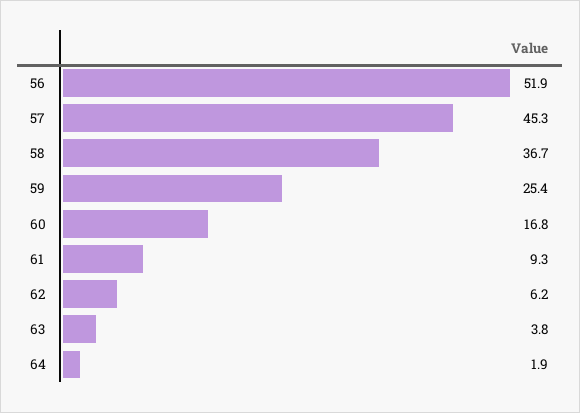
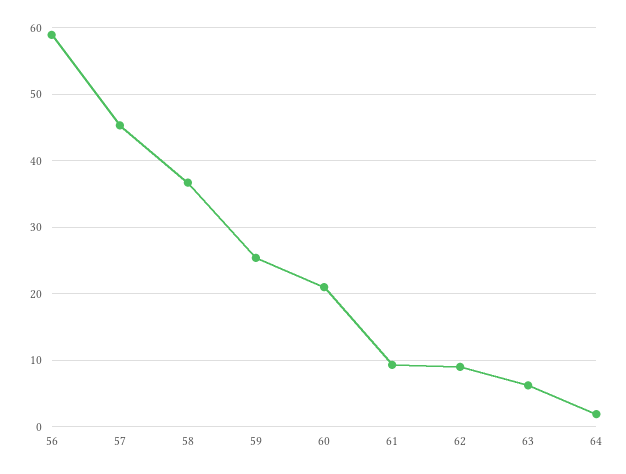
  {
-   "56": 51.9,
+   "56": 59,
    "57": 45.3,
    "58": 36.7,
    "59": 25.4,
-   "60": 16.8,
+   "60": 21,
    "61": 9.3,
-   "62": 6.2,
+   "62": 9,
-   "63": 3.8,
+   "63": 6,
    "64": 1.9
  }

